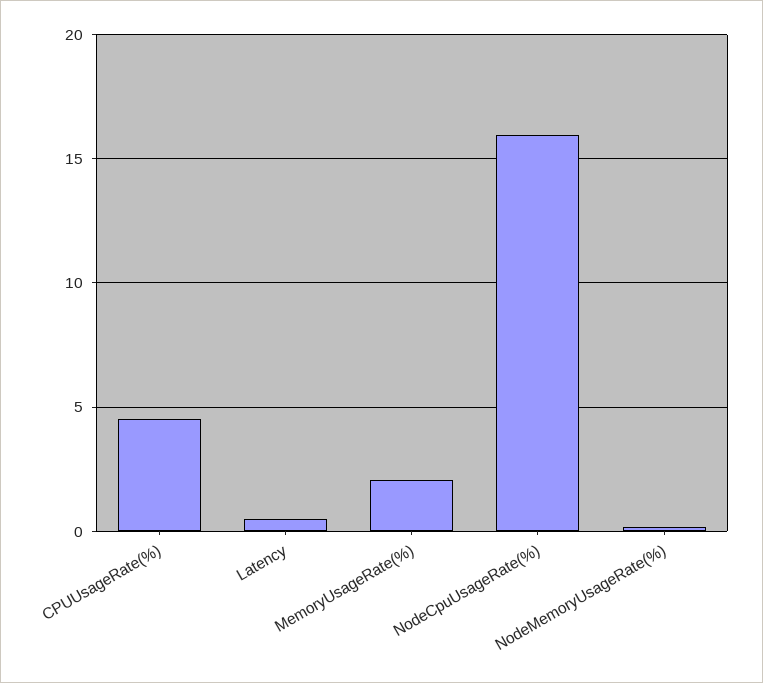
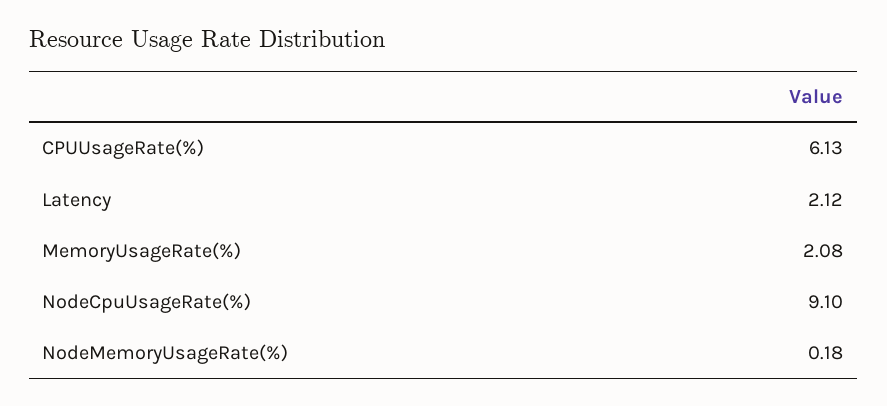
  {
-   "CPUUsageRate(%)": 4.5,
+   "CPUUsageRate(%)": 6.13,
-   "Latency": 0.5,
+   "Latency": 2.12,
    "MemoryUsageRate(%)": 2.08,
-   "NodeCpuUsageRate(%)": 16,
+   "NodeCpuUsageRate(%)": 9.1,
    "NodeMemoryUsageRate(%)": 0.18
  }

